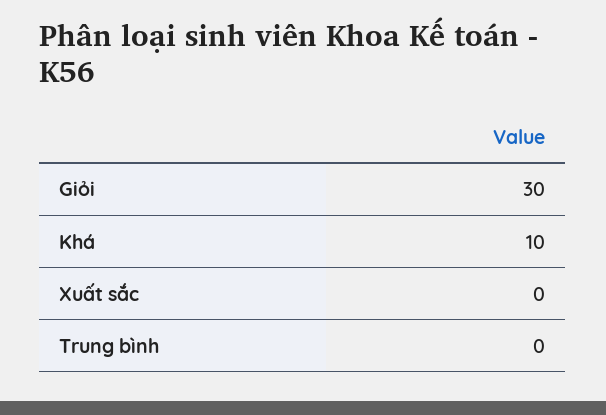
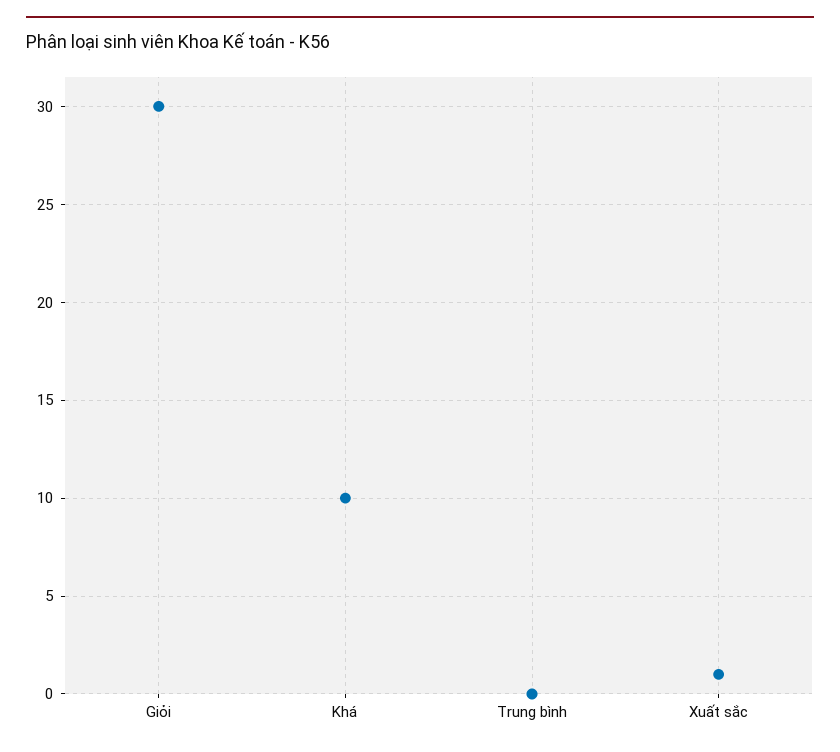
  {
    "Giỏi": 30,
    "Khá": 10,
-   "Xuất sắc": 0,
+   "Xuất sắc": 1,
    "Trung bình": 0
  }

